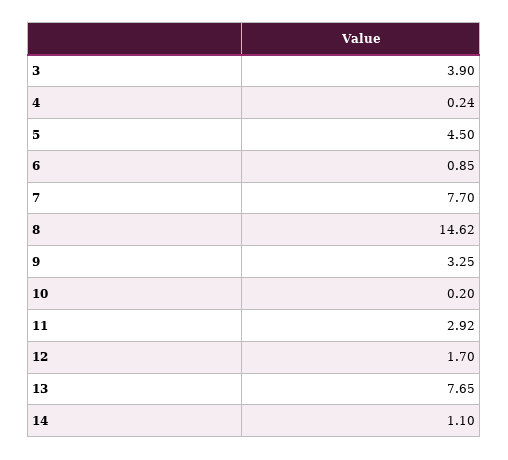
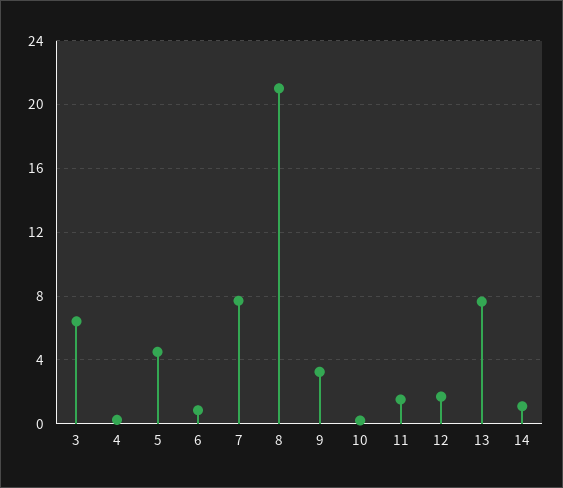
  {
-   "3": 3.9,
+   "3": 6.5,
    "4": 0.24,
    "5": 4.5,
    "6": 0.85,
    "7": 7.7,
-   "8": 14.62,
+   "8": 21,
    "9": 3.25,
    "10": 0.2,
-   "11": 2.92,
+   "11": 1.5,
    "12": 1.7,
    "13": 7.65,
    "14": 1.1
  }

